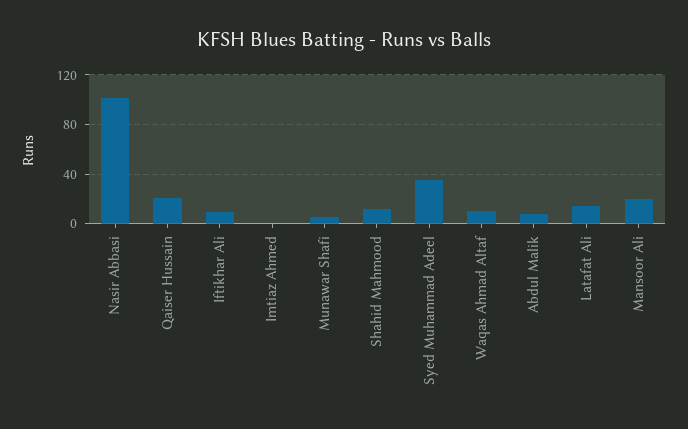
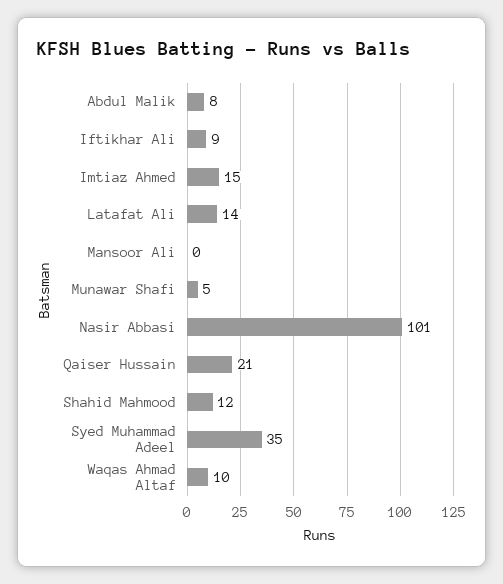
  {
    "Nasir Abbasi": 101,
    "Qaiser Hussain": 21,
    "Iftikhar Ali": 9,
-   "Imtiaz Ahmed": 0,
+   "Imtiaz Ahmed": 15,
    "Munawar Shafi": 5,
    "Shahid Mahmood": 12,
    "Syed Muhammad Adeel": 35,
    "Waqas Ahmad Altaf": 10,
    "Abdul Malik": 8,
    "Latafat Ali": 14,
-   "Mansoor Ali": 20
+   "Mansoor Ali": 0
  }

